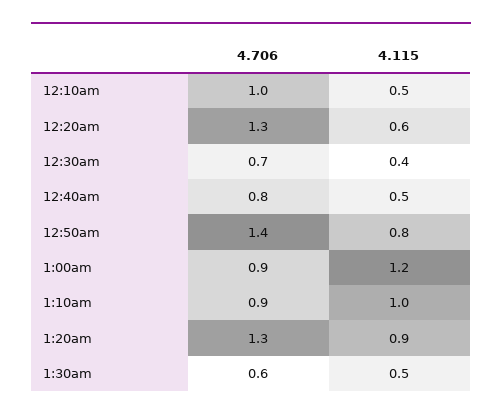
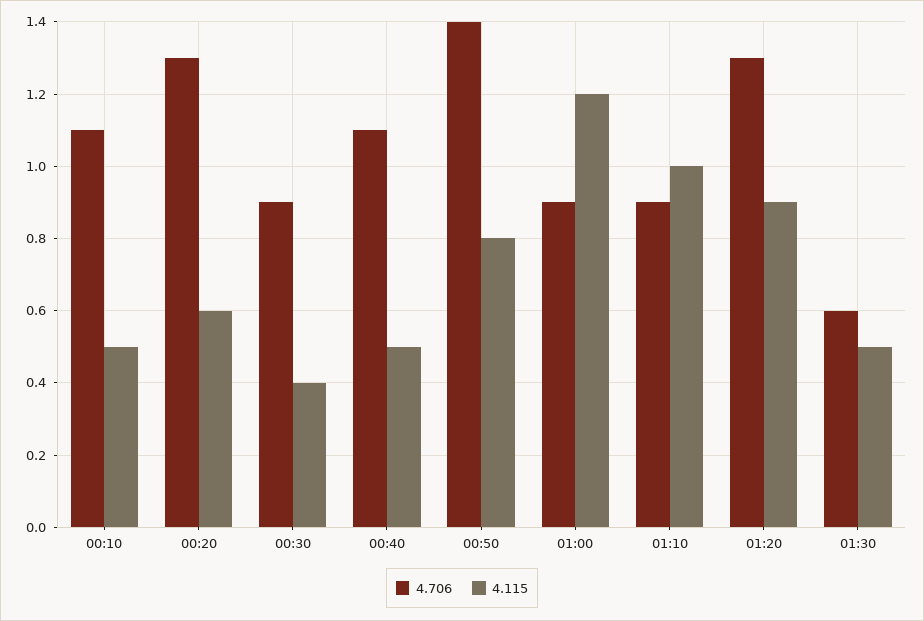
  {
    "4.706": {
-     "12:10am": 1,
+     "12:10am": 1.1,
      "12:20am": 1.3,
-     "12:30am": 0.7,
+     "12:30am": 0.9,
-     "12:40am": 0.8,
+     "12:40am": 1.1,
      "12:50am": 1.4,
      "1:00am": 0.9,
      "1:10am": 0.9,
      "1:20am": 1.3,
      "1:30am": 0.6
    },
    "4.115": {
      "12:10am": 0.5,
      "12:20am": 0.6,
      "12:30am": 0.4,
      "12:40am": 0.5,
      "12:50am": 0.8,
      "1:00am": 1.2,
      "1:10am": 1,
      "1:20am": 0.9,
      "1:30am": 0.5
    }
  }

